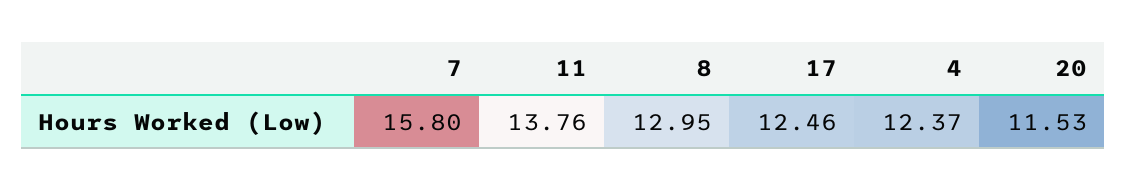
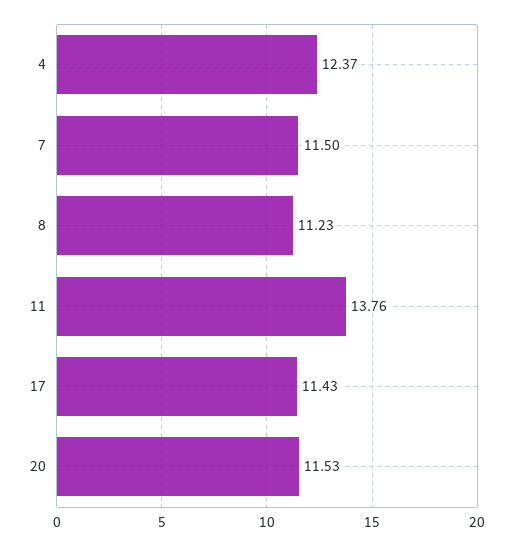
  {
-   "7": 15.8,
+   "7": 11.5,
    "11": 13.76,
-   "8": 12.95,
+   "8": 11.23,
-   "17": 12.46,
+   "17": 11.43,
    "4": 12.37,
    "20": 11.53
  }

